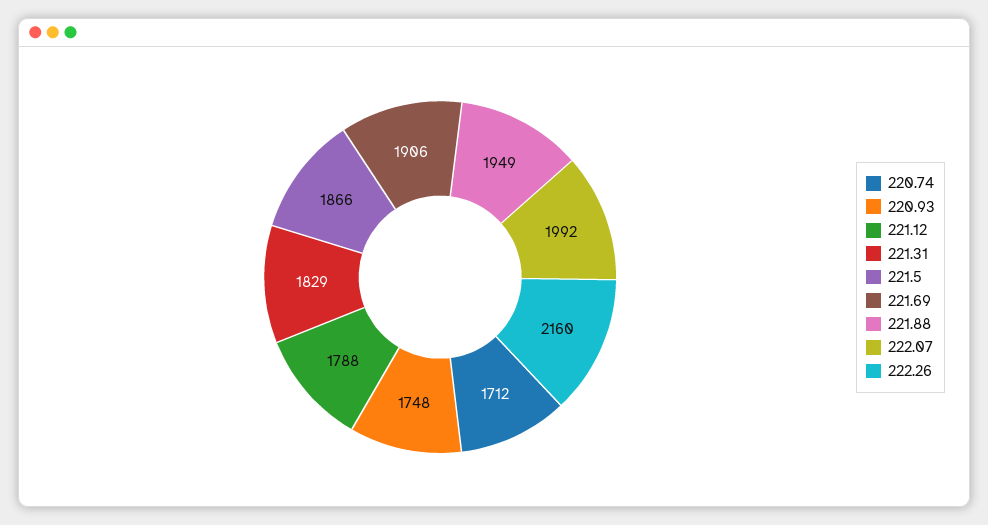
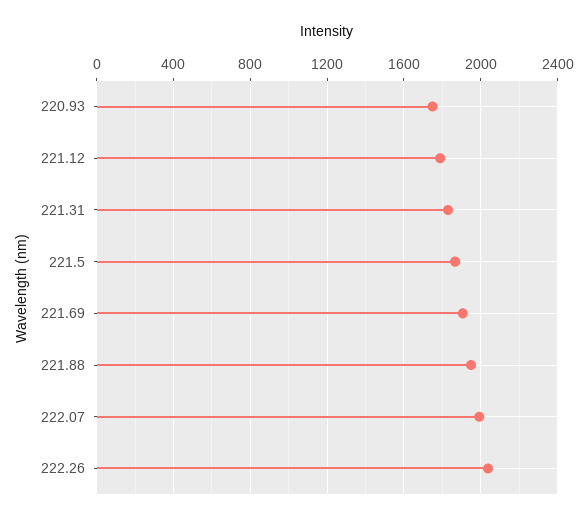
  {
-   "220.74": 1712,
    "220.93": 1748,
    "221.12": 1788,
    "221.31": 1829,
    "221.5": 1866,
    "221.69": 1906,
    "221.88": 1949,
    "222.07": 1992,
-   "222.26": 2160
+   "222.26": 2050
  }

